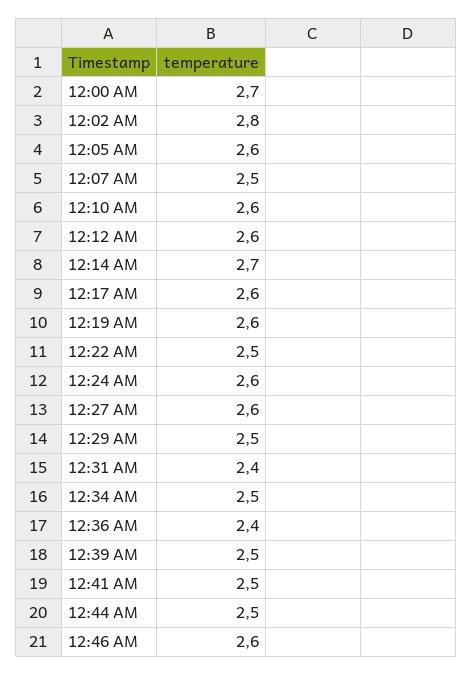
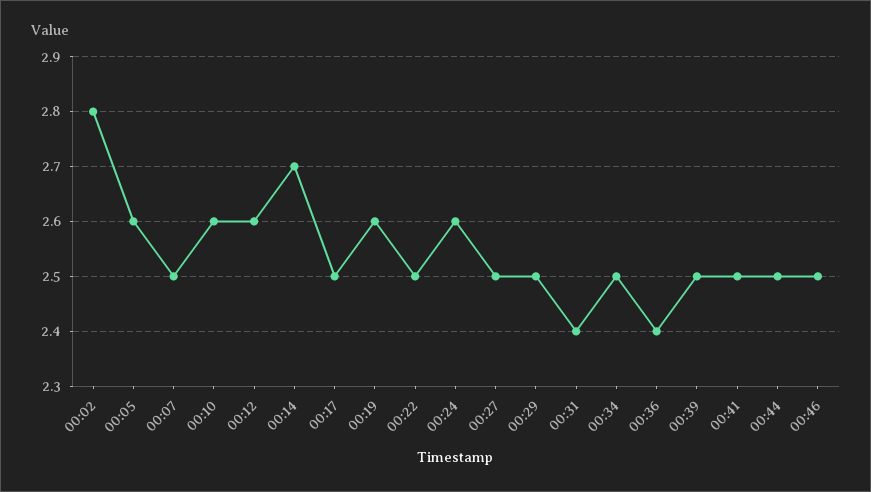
  {
-   "12:00 AM": 2.7,
    "12:02 AM": 2.8,
    "12:05 AM": 2.6,
    "12:07 AM": 2.5,
    "12:10 AM": 2.6,
    "12:12 AM": 2.6,
    "12:14 AM": 2.7,
-   "12:17 AM": 2.6,
+   "12:17 AM": 2.5,
    "12:19 AM": 2.6,
    "12:22 AM": 2.5,
    "12:24 AM": 2.6,
-   "12:27 AM": 2.6,
+   "12:27 AM": 2.5,
    "12:29 AM": 2.5,
    "12:31 AM": 2.4,
    "12:34 AM": 2.5,
    "12:36 AM": 2.4,
    "12:39 AM": 2.5,
    "12:41 AM": 2.5,
    "12:44 AM": 2.5,
-   "12:46 AM": 2.6
+   "12:46 AM": 2.5
  }

